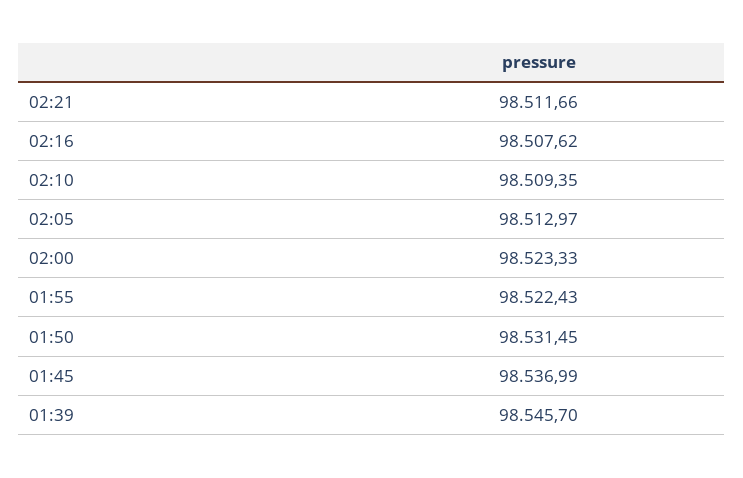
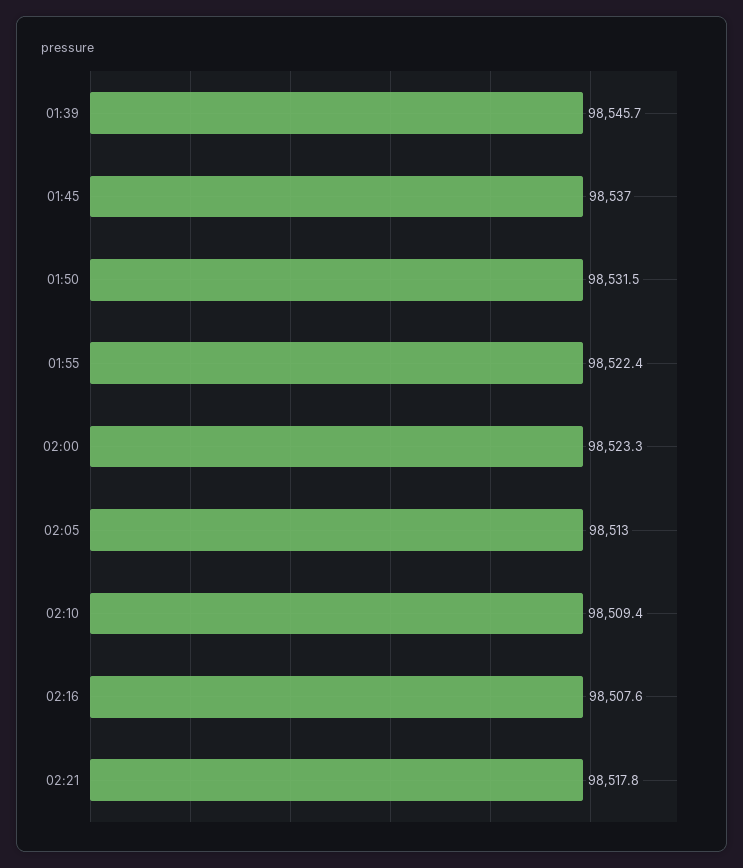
  {
-   "02:21": 98511.66,
+   "02:21": 98517.8,
    "02:16": 98507.62,
    "02:10": 98509.35,
    "02:05": 98512.97,
    "02:00": 98523.33,
    "01:55": 98522.43,
    "01:50": 98531.45,
    "01:45": 98536.99,
    "01:39": 98545.7
  }

